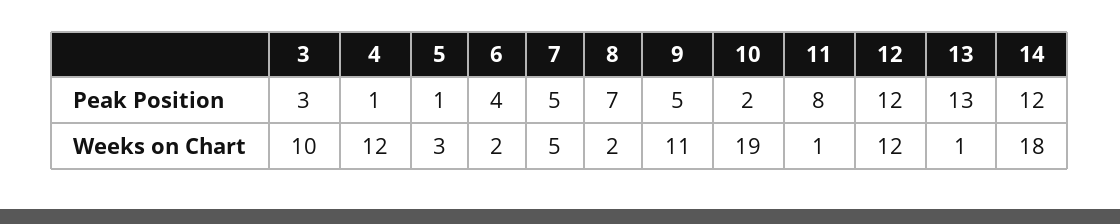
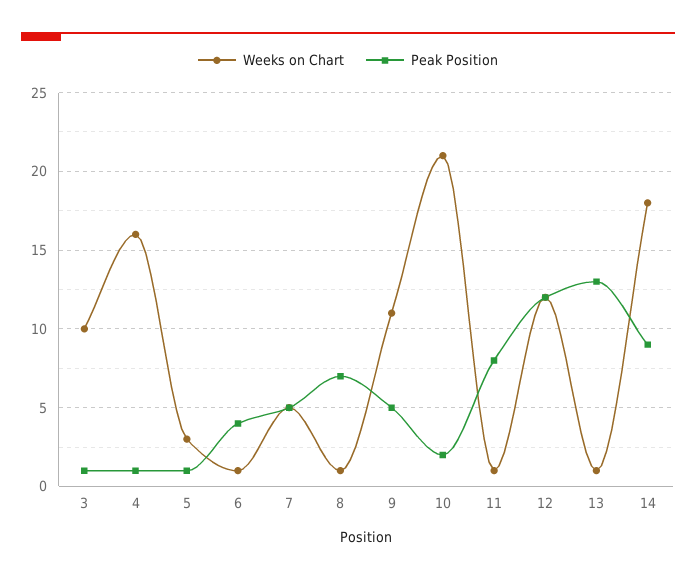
  {
    "Peak Position": {
-     "3": 3,
+     "3": 1,
      "4": 1,
      "5": 1,
      "6": 4,
      "7": 5,
      "8": 7,
      "9": 5,
      "10": 2,
      "11": 8,
      "12": 12,
      "13": 13,
-     "14": 12
+     "14": 9
    },
    "Weeks on Chart": {
      "3": 10,
-     "4": 12,
+     "4": 16,
      "5": 3,
-     "6": 2,
+     "6": 1,
      "7": 5,
-     "8": 2,
+     "8": 1,
      "9": 11,
-     "10": 19,
+     "10": 21,
      "11": 1,
      "12": 12,
      "13": 1,
      "14": 18
    }
  }

